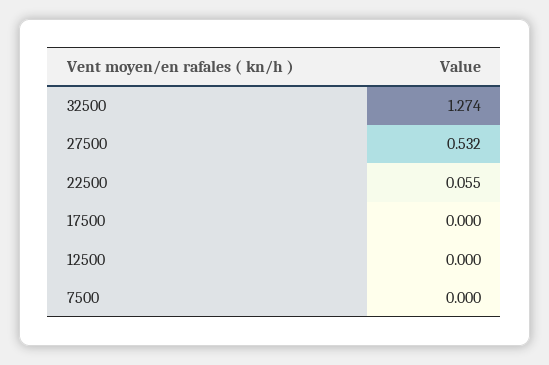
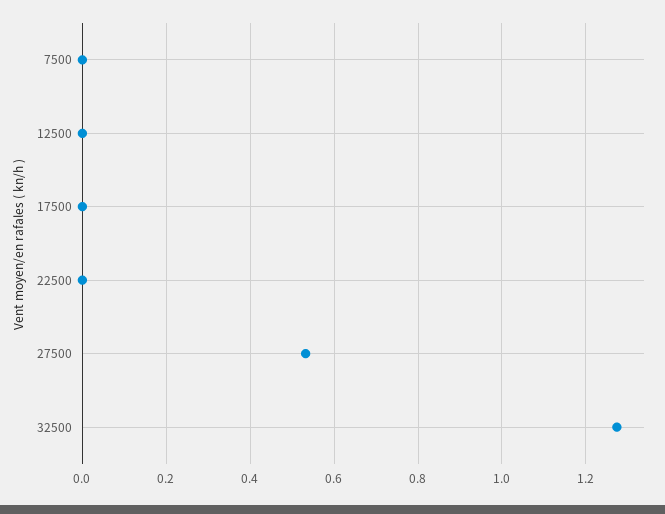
  {
    "32500": 1.274,
    "27500": 0.532,
-   "22500": 0.055,
+   "22500": 0,
    "17500": 0,
    "12500": 0,
    "7500": 0
  }

